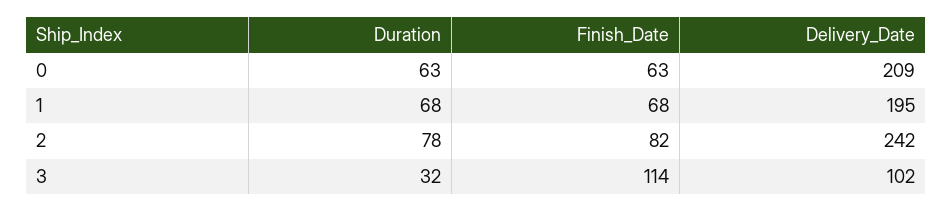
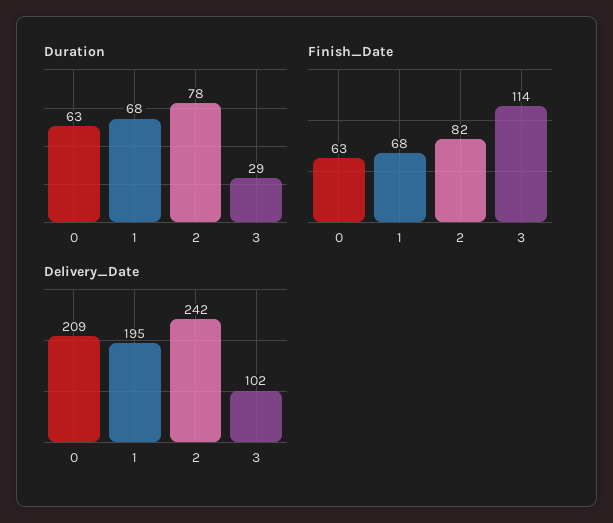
  {
    "Duration": {
      "0": 63,
      "1": 68,
      "2": 78,
-     "3": 32
+     "3": 29
    },
    "Finish_Date": {
      "0": 63,
      "1": 68,
      "2": 82,
      "3": 114
    },
    "Delivery_Date": {
      "0": 209,
      "1": 195,
      "2": 242,
      "3": 102
    }
  }

